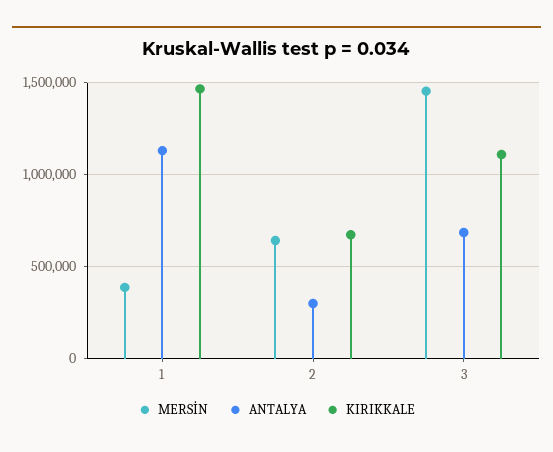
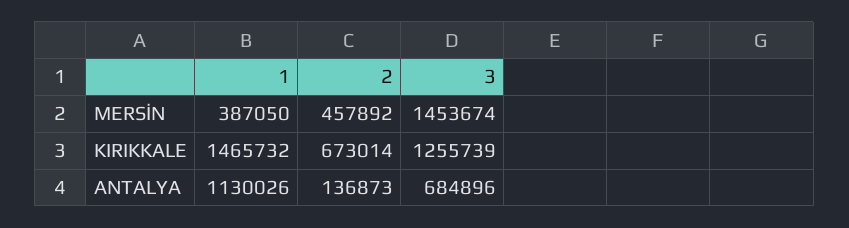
  {
    "MERSİN": {
      "1": 387050,
-     "2": 650000,
+     "2": 457892,
      "3": 1453674
    },
    "ANTALYA": {
      "1": 1130026,
-     "2": 300000,
+     "2": 136873,
      "3": 684896
    },
    "KIRIKKALE": {
      "1": 1465732,
      "2": 673014,
-     "3": 1100000
+     "3": 1255739
    }
  }

